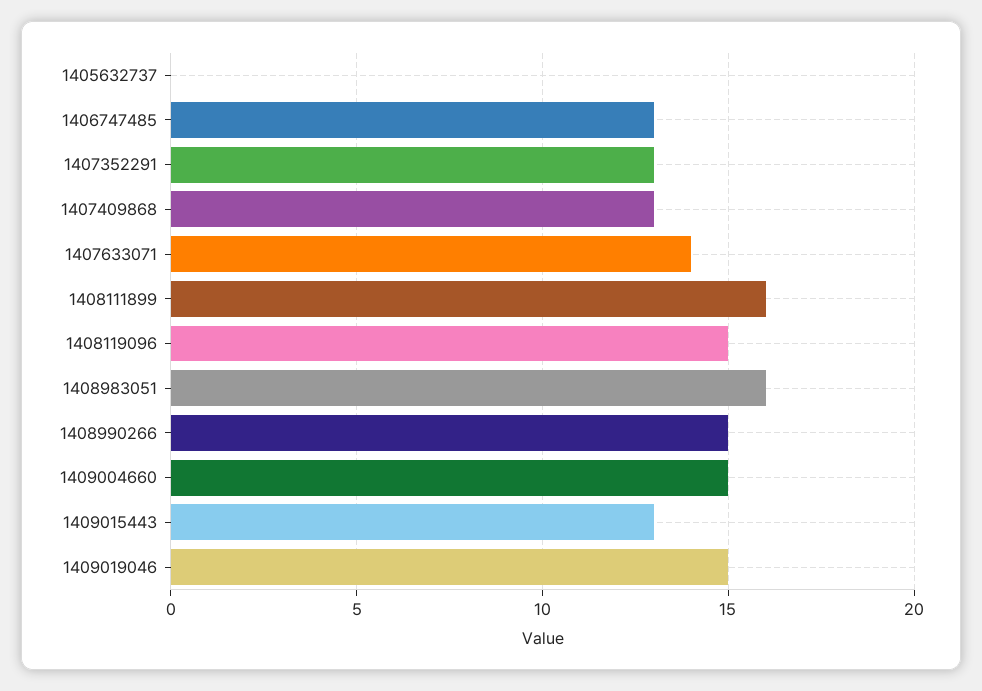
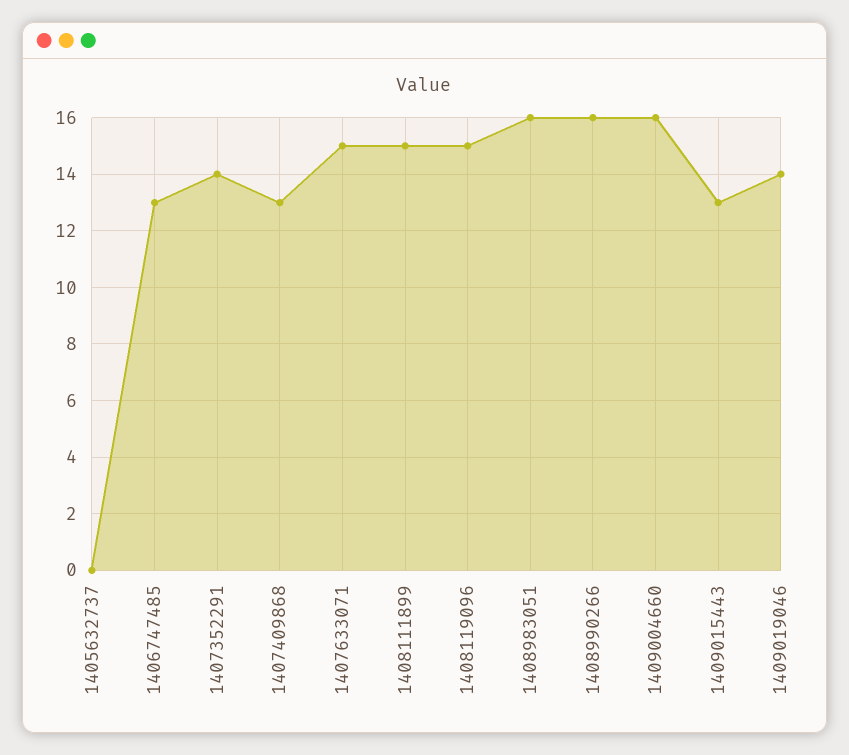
  {
    "1405632737": 0,
    "1406747485": 13,
-   "1407352291": 13,
+   "1407352291": 14,
    "1407409868": 13,
-   "1407633071": 14,
+   "1407633071": 15,
-   "1408111899": 16,
+   "1408111899": 15,
    "1408119096": 15,
    "1408983051": 16,
-   "1408990266": 15,
+   "1408990266": 16,
-   "1409004660": 15,
+   "1409004660": 16,
    "1409015443": 13,
-   "1409019046": 15
+   "1409019046": 14
  }

